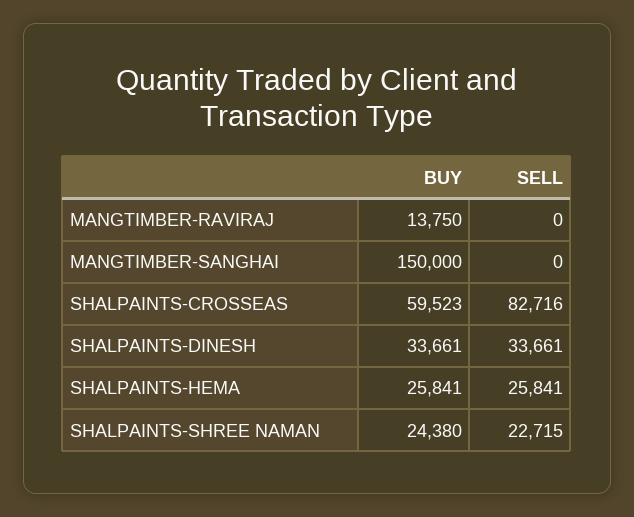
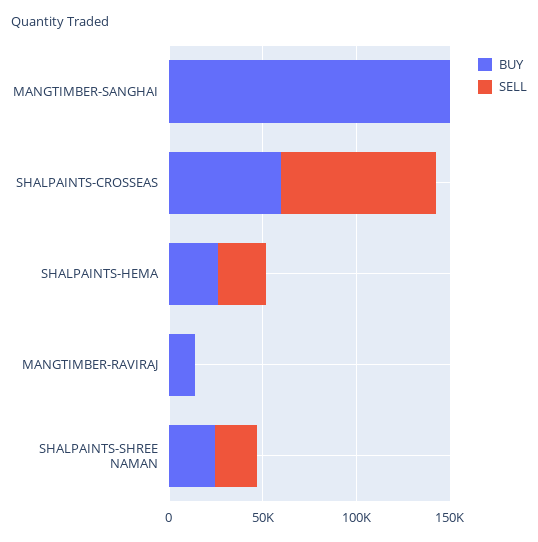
  {
    "BUY": {
      "MANGTIMBER-RAVIRAJ": 13750,
      "MANGTIMBER-SANGHAI": 150000,
      "SHALPAINTS-CROSSEAS": 59523,
-     "SHALPAINTS-DINESH": 33661,
      "SHALPAINTS-HEMA": 25841,
      "SHALPAINTS-SHREE NAMAN": 24380
    },
    "SELL": {
      "MANGTIMBER-RAVIRAJ": 0,
      "MANGTIMBER-SANGHAI": 0,
      "SHALPAINTS-CROSSEAS": 82716,
-     "SHALPAINTS-DINESH": 33661,
      "SHALPAINTS-HEMA": 25841,
      "SHALPAINTS-SHREE NAMAN": 22715
    }
  }

